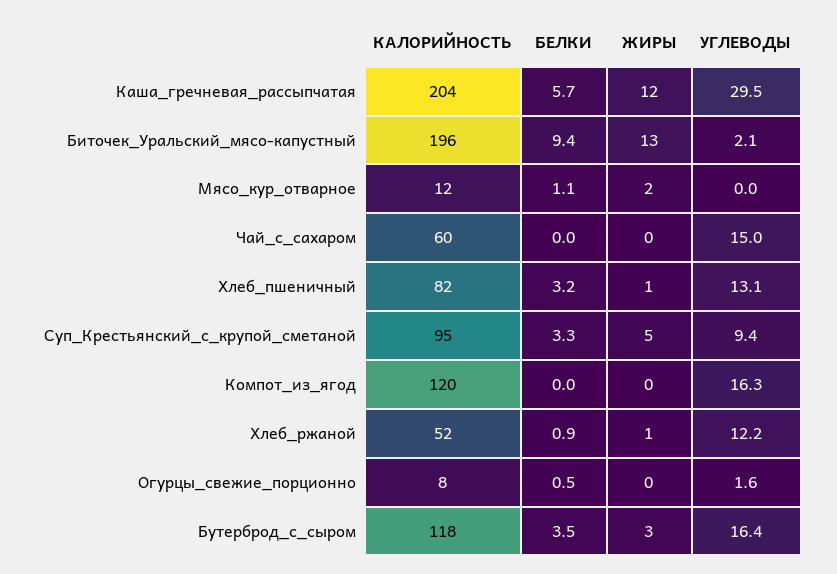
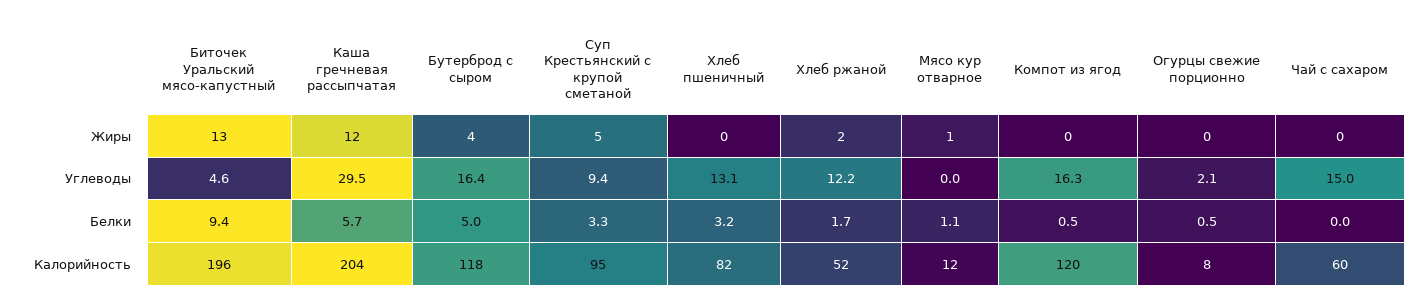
  {
    "КАЛОРИЙНОСТЬ": {
      "Каша_гречневая_рассыпчатая": 204,
      "Биточек_Уральский_мясо-капустный": 196,
      "Мясо_кур_отварное": 12,
      "Чай_с_сахаром": 60,
      "Хлеб_пшеничный": 82,
      "Суп_Крестьянский_с_крупой_сметаной": 95,
      "Компот_из_ягод": 120,
      "Хлеб_ржаной": 52,
      "Огурцы_свежие_порционно": 8,
      "Бутерброд_с_сыром": 118
    },
    "БЕЛКИ": {
      "Каша_гречневая_рассыпчатая": 5.7,
      "Биточек_Уральский_мясо-капустный": 9.4,
      "Мясо_кур_отварное": 1.1,
      "Чай_с_сахаром": 0,
      "Хлеб_пшеничный": 3.2,
      "Суп_Крестьянский_с_крупой_сметаной": 3.3,
-     "Компот_из_ягод": 0,
+     "Компот_из_ягод": 0.5,
-     "Хлеб_ржаной": 0.9,
+     "Хлеб_ржаной": 1.7,
      "Огурцы_свежие_порционно": 0.5,
-     "Бутерброд_с_сыром": 3.5
+     "Бутерброд_с_сыром": 5
    },
    "ЖИРЫ": {
      "Каша_гречневая_рассыпчатая": 12,
      "Биточек_Уральский_мясо-капустный": 13,
-     "Мясо_кур_отварное": 2,
+     "Мясо_кур_отварное": 1,
      "Чай_с_сахаром": 0,
-     "Хлеб_пшеничный": 1,
+     "Хлеб_пшеничный": 0,
      "Суп_Крестьянский_с_крупой_сметаной": 5,
      "Компот_из_ягод": 0,
-     "Хлеб_ржаной": 1,
+     "Хлеб_ржаной": 2,
      "Огурцы_свежие_порционно": 0,
-     "Бутерброд_с_сыром": 3
+     "Бутерброд_с_сыром": 4
    },
    "УГЛЕВОДЫ": {
      "Каша_гречневая_рассыпчатая": 29.5,
-     "Биточек_Уральский_мясо-капустный": 2.1,
+     "Биточек_Уральский_мясо-капустный": 4.6,
      "Мясо_кур_отварное": 0,
      "Чай_с_сахаром": 15,
      "Хлеб_пшеничный": 13.1,
      "Суп_Крестьянский_с_крупой_сметаной": 9.4,
      "Компот_из_ягод": 16.3,
      "Хлеб_ржаной": 12.2,
-     "Огурцы_свежие_порционно": 1.6,
+     "Огурцы_свежие_порционно": 2.1,
      "Бутерброд_с_сыром": 16.4
    }
  }

